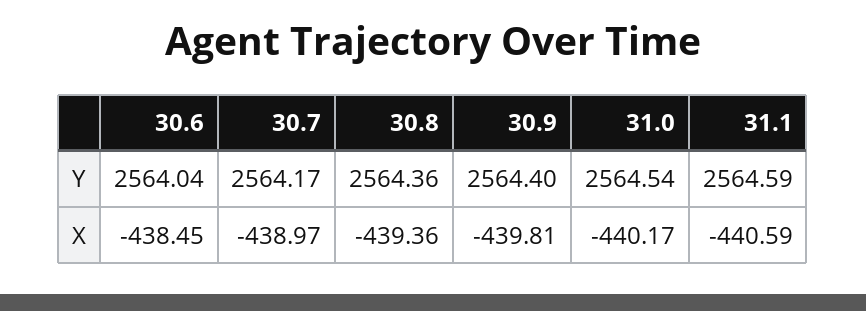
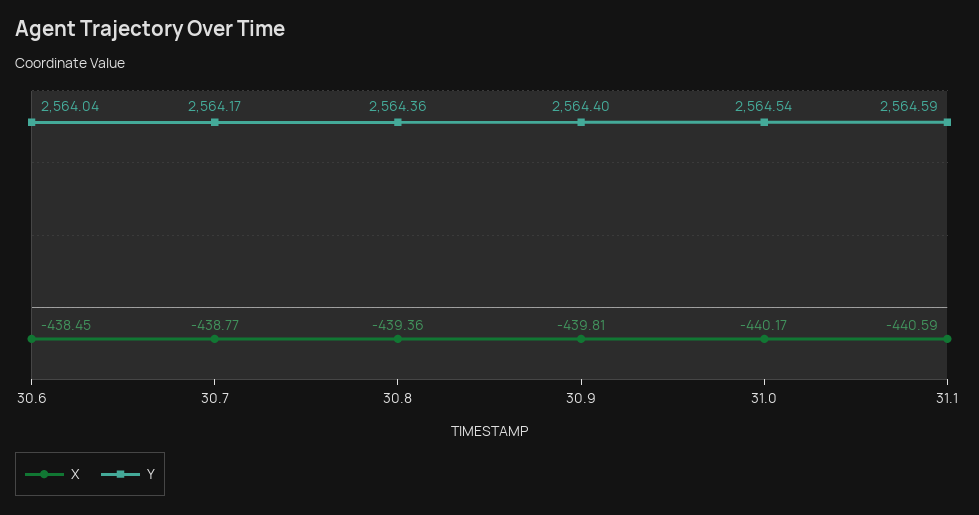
  {
    "Y": {
      "30.6": 2564.04,
      "30.7": 2564.17,
      "30.8": 2564.36,
      "30.9": 2564.4,
      "31.0": 2564.54,
      "31.1": 2564.59
    },
    "X": {
      "30.6": -438.45,
-     "30.7": -438.97,
+     "30.7": -438.77,
      "30.8": -439.36,
      "30.9": -439.81,
      "31.0": -440.17,
      "31.1": -440.59
    }
  }

